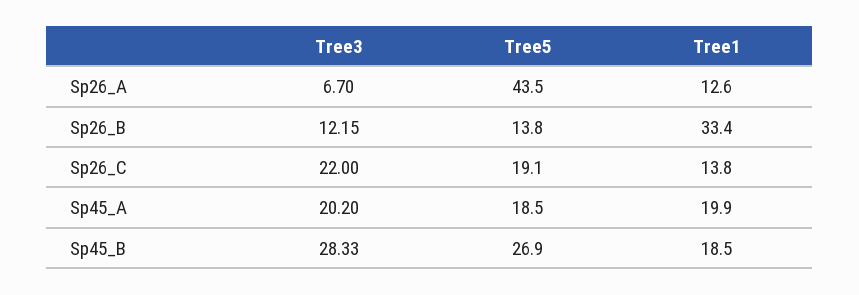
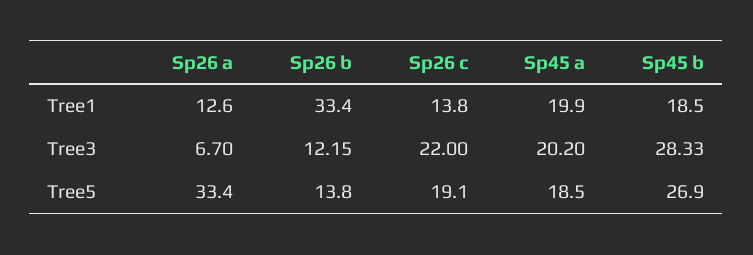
  {
    "Tree3": {
      "Sp26_A": 6.7,
      "Sp26_B": 12.15,
      "Sp26_C": 22,
      "Sp45_A": 20.2,
      "Sp45_B": 28.33
    },
    "Tree5": {
-     "Sp26_A": 43.5,
+     "Sp26_A": 33.4,
      "Sp26_B": 13.8,
      "Sp26_C": 19.1,
      "Sp45_A": 18.5,
      "Sp45_B": 26.9
    },
    "Tree1": {
      "Sp26_A": 12.6,
      "Sp26_B": 33.4,
      "Sp26_C": 13.8,
      "Sp45_A": 19.9,
      "Sp45_B": 18.5
    }
  }

